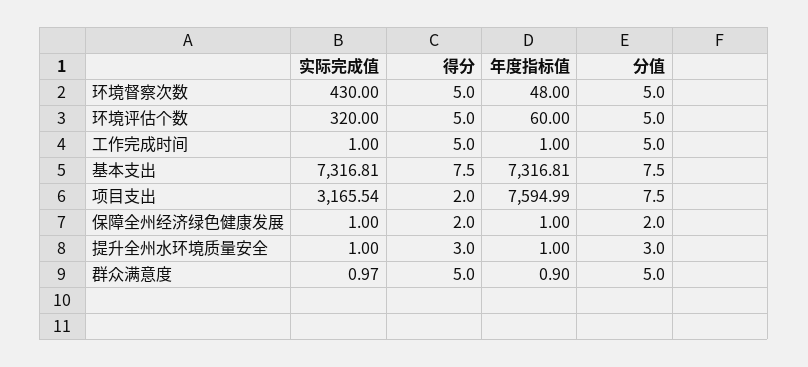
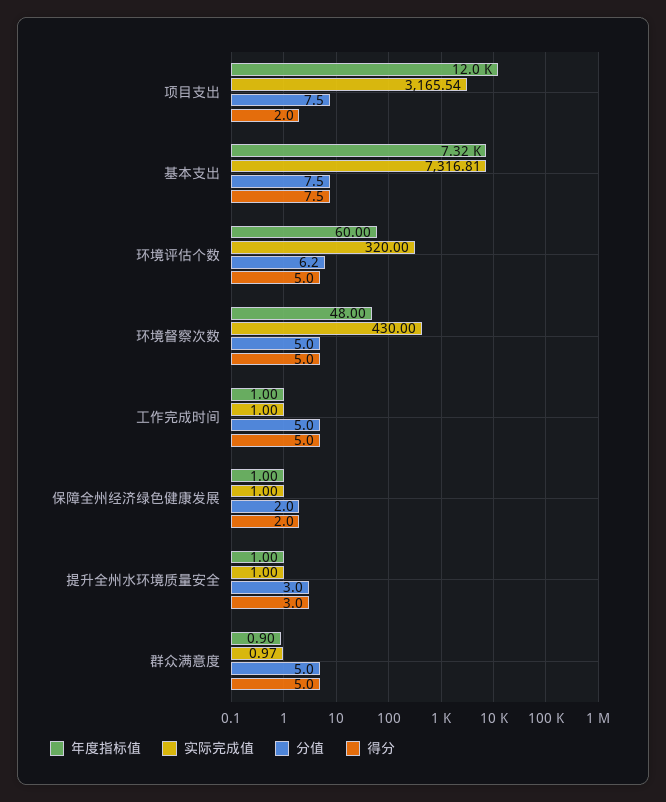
  {
    "实际完成值": {
      "环境督察次数": 430,
      "环境评估个数": 320,
      "工作完成时间": 1,
      "基本支出": 7316.81,
      "项目支出": 3165.54,
      "保障全州经济绿色健康发展": 1,
      "提升全州水环境质量安全": 1,
      "群众满意度": 0.97
    },
    "得分": {
      "环境督察次数": 5,
      "环境评估个数": 5,
      "工作完成时间": 5,
      "基本支出": 7.5,
      "项目支出": 2,
      "保障全州经济绿色健康发展": 2,
      "提升全州水环境质量安全": 3,
      "群众满意度": 5
    },
    "年度指标值": {
      "环境督察次数": 48,
      "环境评估个数": 60,
      "工作完成时间": 1,
      "基本支出": 7316.81,
-     "项目支出": 7594.99,
+     "项目支出": 12000,
      "保障全州经济绿色健康发展": 1,
      "提升全州水环境质量安全": 1,
      "群众满意度": 0.9
    },
    "分值": {
      "环境督察次数": 5,
-     "环境评估个数": 5,
+     "环境评估个数": 6.2,
      "工作完成时间": 5,
      "基本支出": 7.5,
      "项目支出": 7.5,
      "保障全州经济绿色健康发展": 2,
      "提升全州水环境质量安全": 3,
      "群众满意度": 5
    }
  }

